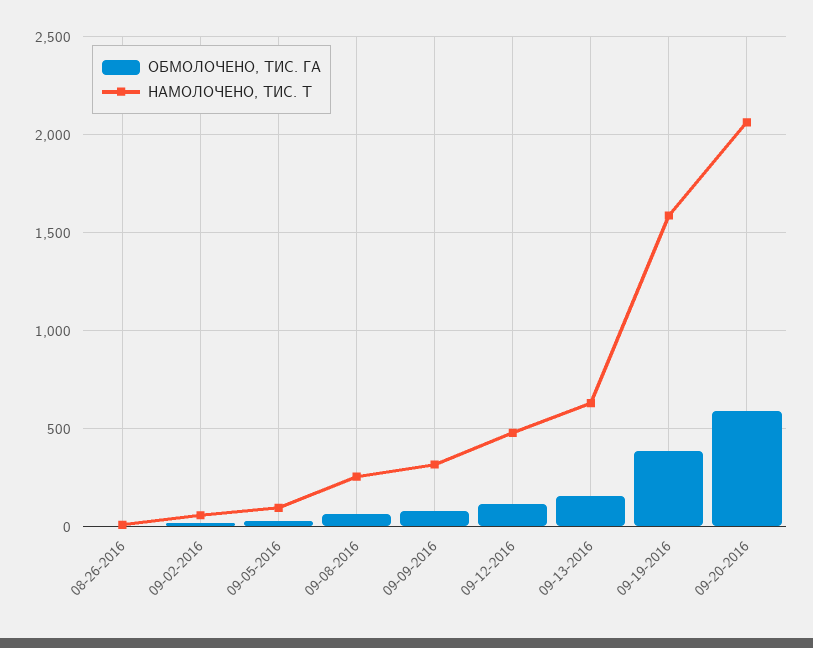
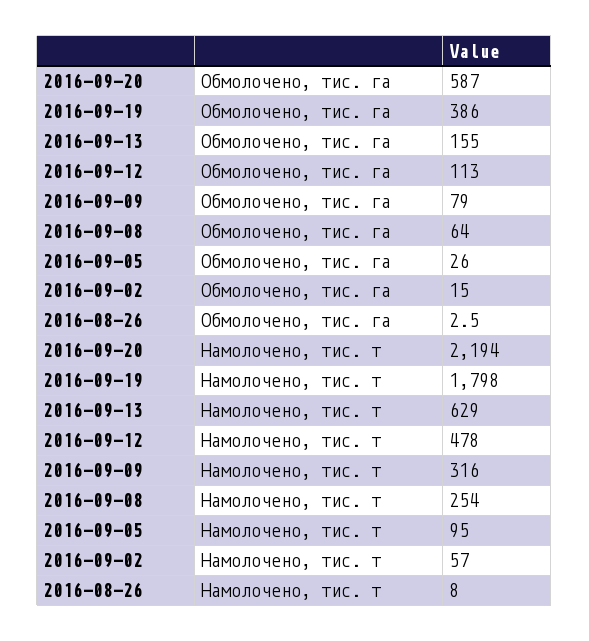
  {
    "ОБМОЛОЧЕНО, ТИС. ГА": {
      "08-26-2016": 2.5,
      "09-02-2016": 15,
      "09-05-2016": 26,
      "09-08-2016": 64,
      "09-09-2016": 79,
      "09-12-2016": 113,
      "09-13-2016": 155,
      "09-19-2016": 386,
      "09-20-2016": 587
    },
    "НАМОЛОЧЕНО, ТИС. Т": {
      "08-26-2016": 8,
      "09-02-2016": 57,
      "09-05-2016": 95,
      "09-08-2016": 254,
      "09-09-2016": 316,
      "09-12-2016": 478,
      "09-13-2016": 629,
-     "09-19-2016": 1600,
+     "09-19-2016": 1798,
-     "09-20-2016": 2050
+     "09-20-2016": 2194
    }
  }

